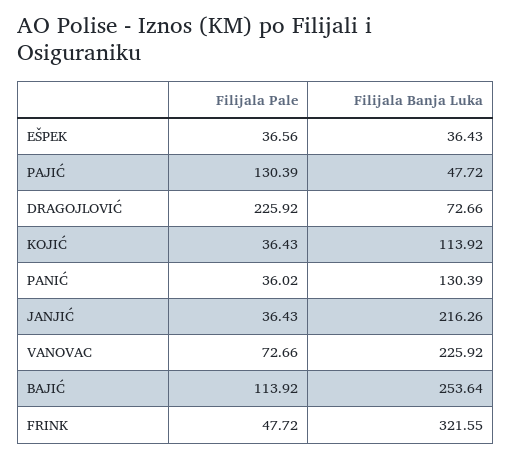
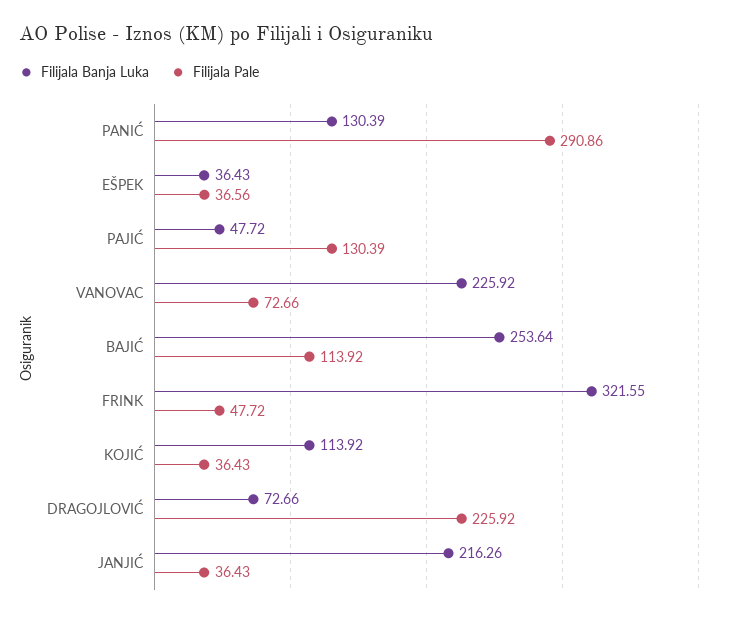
  {
    "Filijala Pale": {
      "EŠPEK": 36.56,
      "PAJIĆ": 130.39,
      "DRAGOJLOVIĆ": 225.92,
      "KOJIĆ": 36.43,
-     "PANIĆ": 36.02,
+     "PANIĆ": 290.86,
      "JANJIĆ": 36.43,
      "VANOVAC": 72.66,
      "BAJIĆ": 113.92,
      "FRINK": 47.72
    },
    "Filijala Banja Luka": {
      "EŠPEK": 36.43,
      "PAJIĆ": 47.72,
      "DRAGOJLOVIĆ": 72.66,
      "KOJIĆ": 113.92,
      "PANIĆ": 130.39,
      "JANJIĆ": 216.26,
      "VANOVAC": 225.92,
      "BAJIĆ": 253.64,
      "FRINK": 321.55
    }
  }

